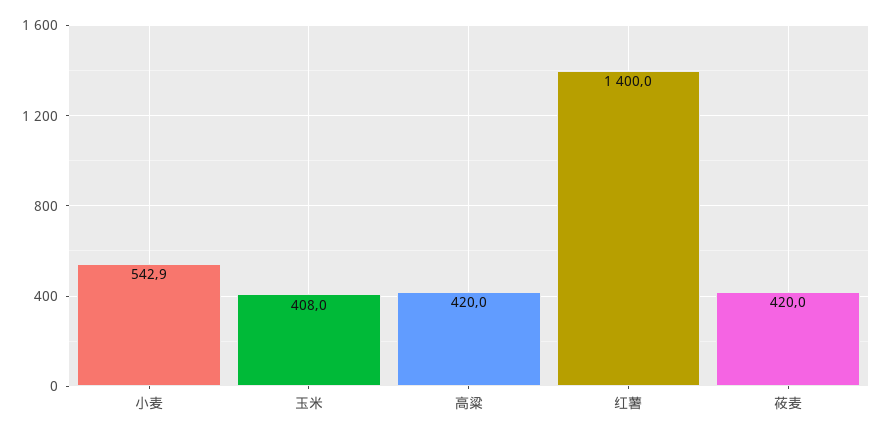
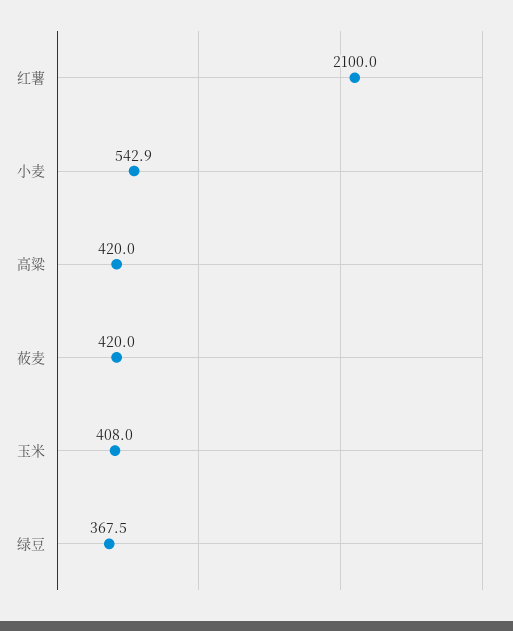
  {
    "小麦": 542.9,
    "玉米": 408,
    "高粱": 420,
-   "红薯": 1400,
+   "红薯": 2100,
-   "莜麦": 420
+   "莜麦": 420,
+   "绿豆": 367.5
  }

